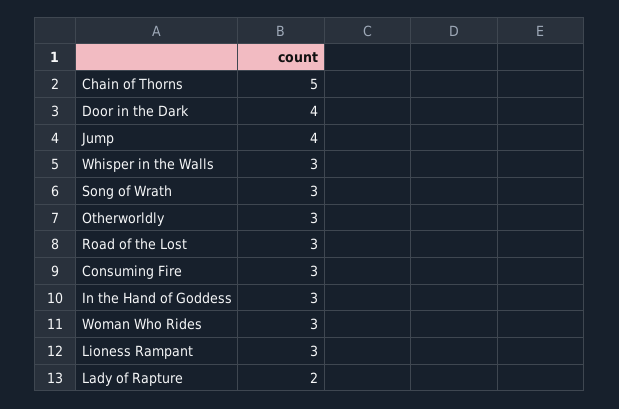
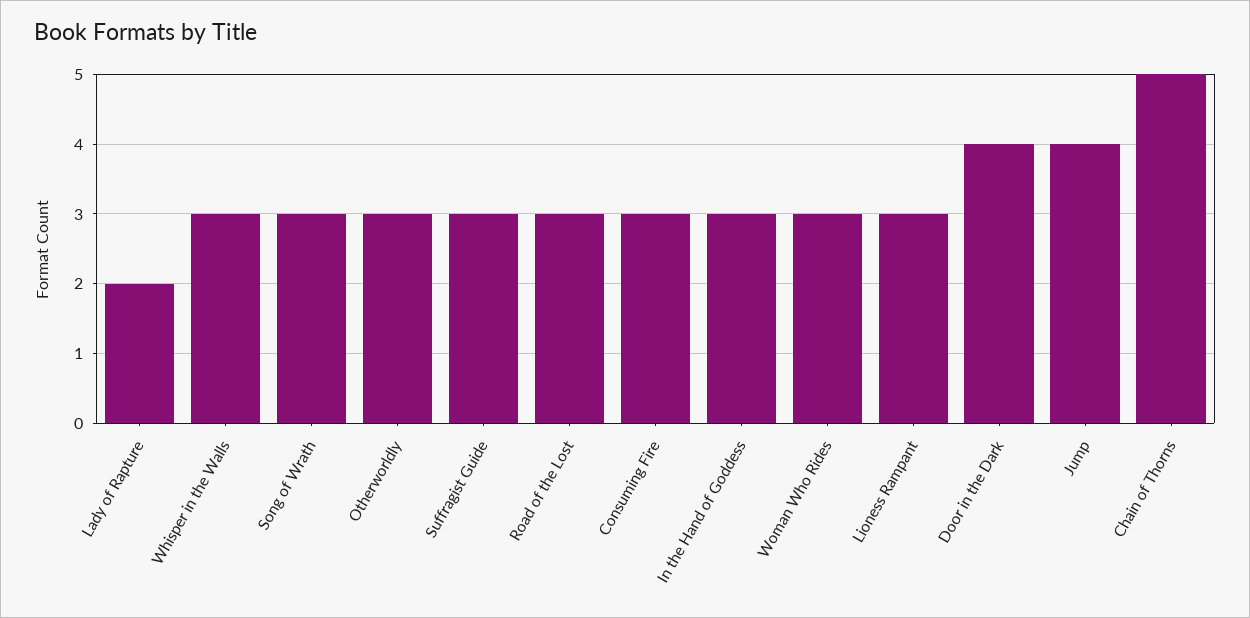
  {
    "Chain of Thorns": 5,
    "Door in the Dark": 4,
    "Jump": 4,
    "Whisper in the Walls": 3,
    "Song of Wrath": 3,
    "Otherworldly": 3,
    "Road of the Lost": 3,
    "Consuming Fire": 3,
    "In the Hand of Goddess": 3,
    "Woman Who Rides": 3,
    "Lioness Rampant": 3,
-   "Lady of Rapture": 2
+   "Lady of Rapture": 2,
+   "Suffragist Guide": 3
  }

